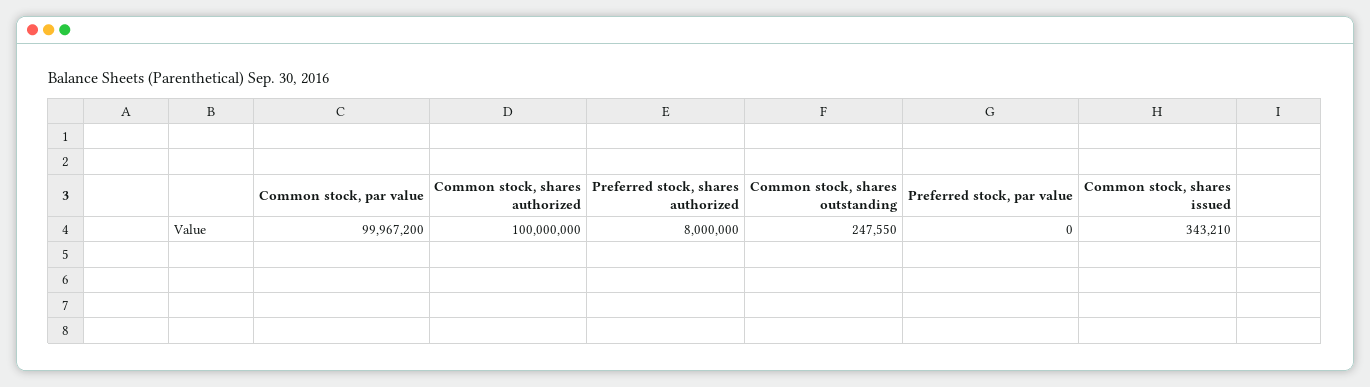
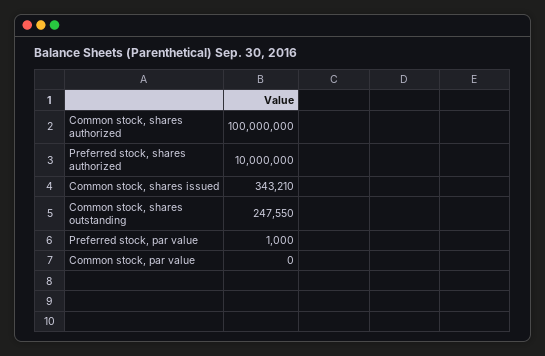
  {
-   "Common stock, par value": 99967200,
+   "Common stock, par value": 0,
    "Common stock, shares authorized": 100000000,
-   "Preferred stock, shares authorized": 8000000,
+   "Preferred stock, shares authorized": 10000000,
    "Common stock, shares outstanding": 247550,
-   "Preferred stock, par value": 0,
+   "Preferred stock, par value": 1000,
    "Common stock, shares issued": 343210
  }

